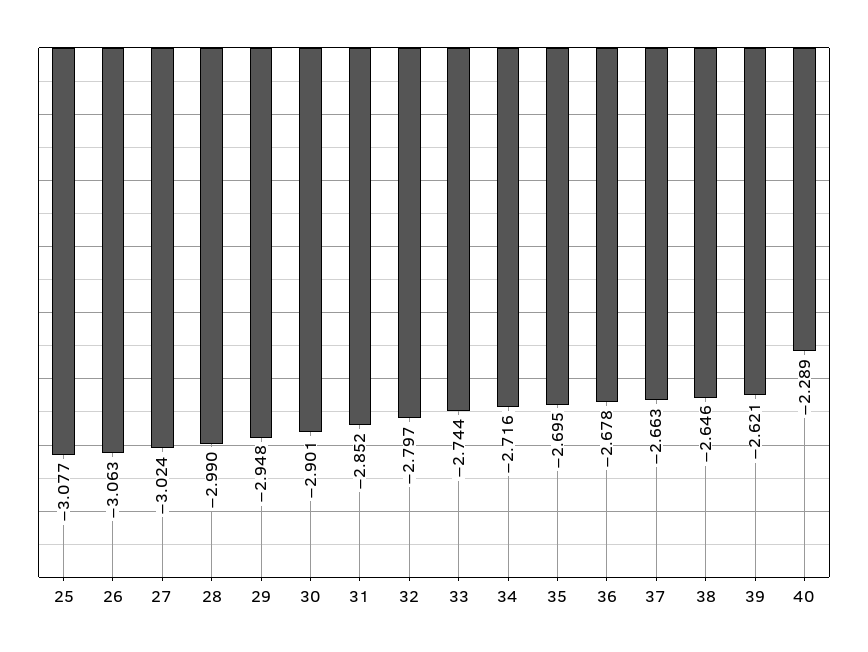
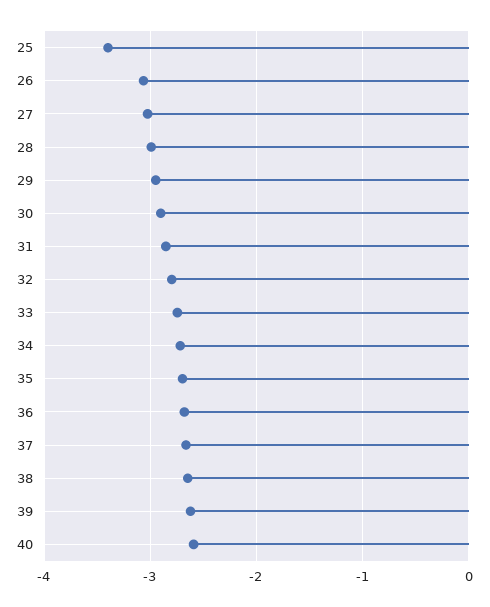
  {
-   "25": -3.077,
+   "25": -3.4,
    "26": -3.063,
    "27": -3.024,
    "28": -2.99,
    "29": -2.948,
    "30": -2.901,
    "31": -2.852,
    "32": -2.797,
    "33": -2.744,
    "34": -2.716,
    "35": -2.695,
    "36": -2.678,
    "37": -2.663,
    "38": -2.646,
    "39": -2.621,
-   "40": -2.289
+   "40": -2.6
  }

